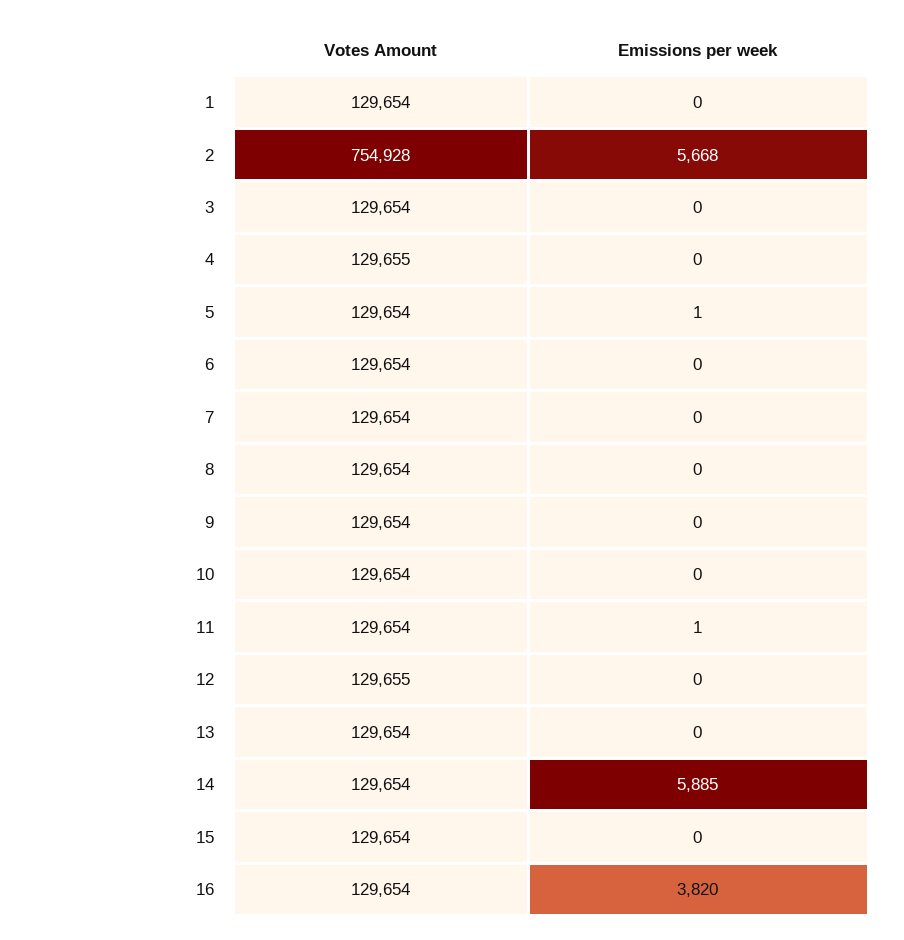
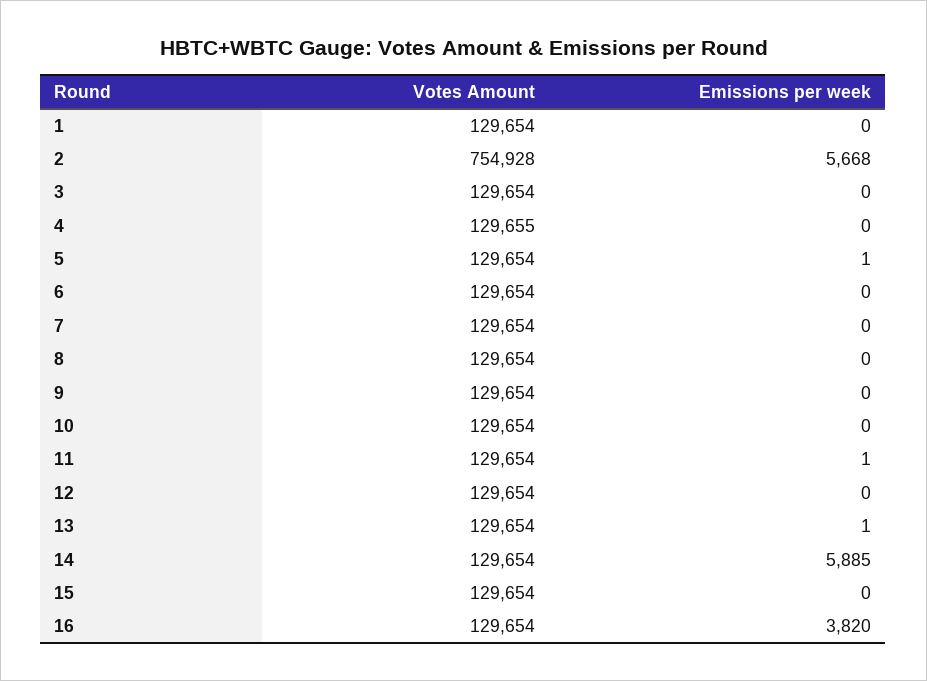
  {
    "Votes Amount": {
      "1": 129654,
      "2": 754928,
      "3": 129654,
      "4": 129655,
      "5": 129654,
      "6": 129654,
      "7": 129654,
      "8": 129654,
      "9": 129654,
      "10": 129654,
      "11": 129654,
-     "12": 129655,
+     "12": 129654,
      "13": 129654,
      "14": 129654,
      "15": 129654,
      "16": 129654
    },
    "Emissions per week": {
      "1": 0,
      "2": 5668,
      "3": 0,
      "4": 0,
      "5": 1,
      "6": 0,
      "7": 0,
      "8": 0,
      "9": 0,
      "10": 0,
      "11": 1,
      "12": 0,
-     "13": 0,
+     "13": 1,
      "14": 5885,
      "15": 0,
      "16": 3820
    }
  }

